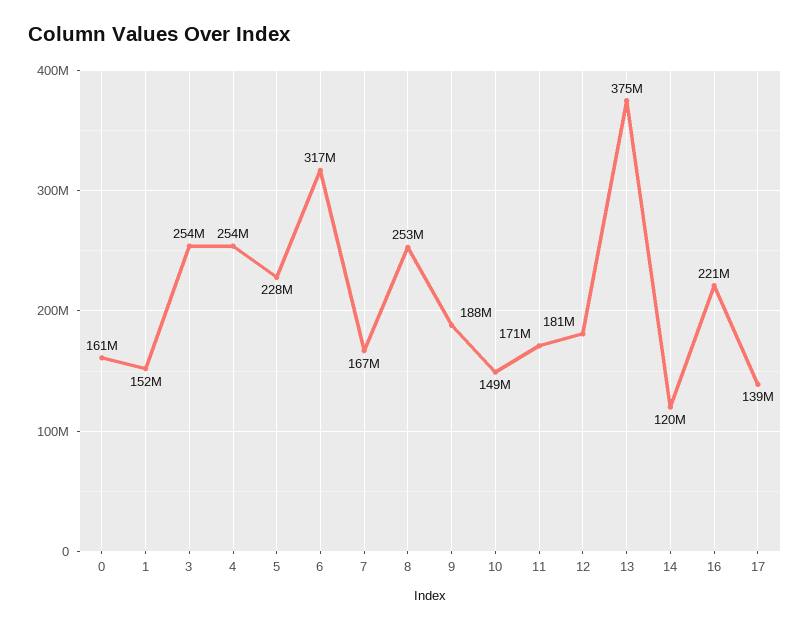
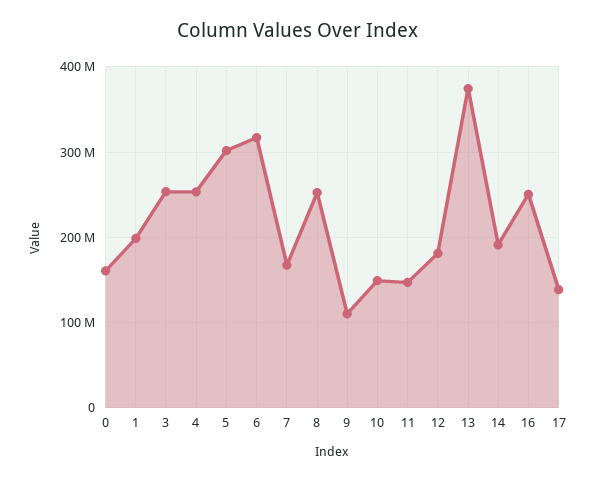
  {
    "0": 161000000,
-   "1": 152000000,
+   "1": 200000000,
    "3": 254000000,
    "4": 254000000,
-   "5": 228000000,
+   "5": 300000000,
    "6": 317000000,
    "7": 167000000,
    "8": 253000000,
-   "9": 188000000,
+   "9": 110000000,
    "10": 149000000,
-   "11": 171000000,
+   "11": 150000000,
    "12": 181000000,
    "13": 375000000,
-   "14": 120000000,
+   "14": 190000000,
-   "16": 221000000,
+   "16": 250000000,
    "17": 139000000
  }

